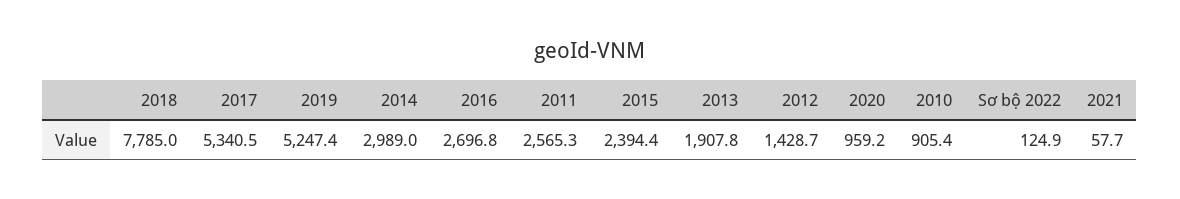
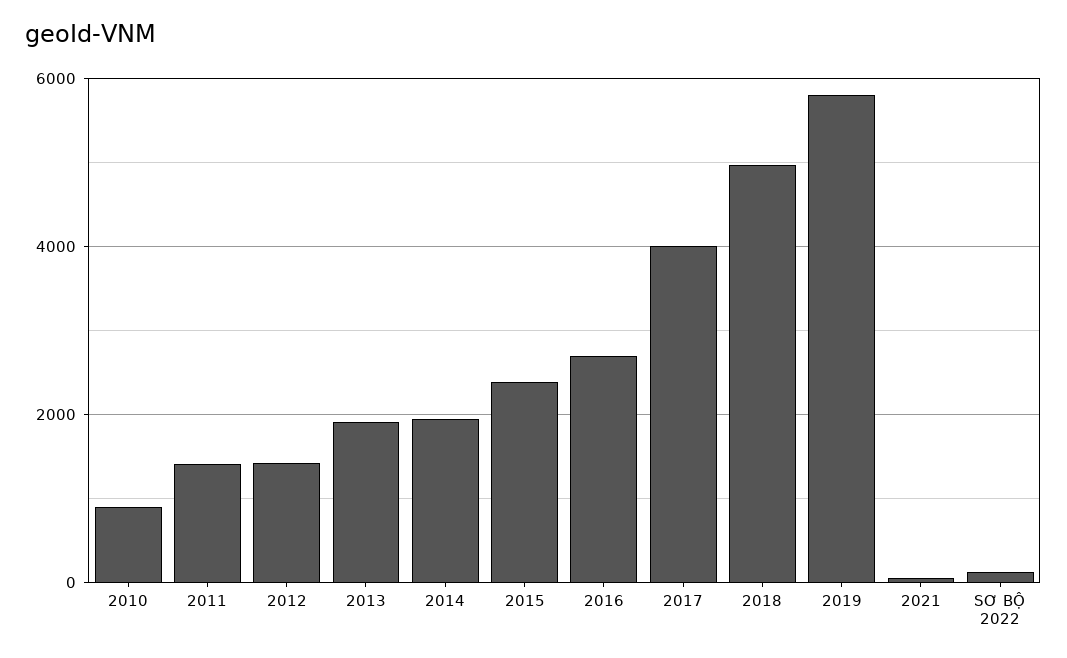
  {
-   "2018": 7785,
+   "2018": 5000,
-   "2017": 5340.5,
+   "2017": 4000,
-   "2019": 5247.4,
+   "2019": 5800,
-   "2014": 2989,
+   "2014": 2000,
    "2016": 2696.8,
-   "2011": 2565.3,
+   "2011": 1400,
    "2015": 2394.4,
    "2013": 1907.8,
    "2012": 1428.7,
-   "2020": 959.2,
    "2010": 905.4,
    "Sơ bộ 2022": 124.9,
    "2021": 57.7
  }

